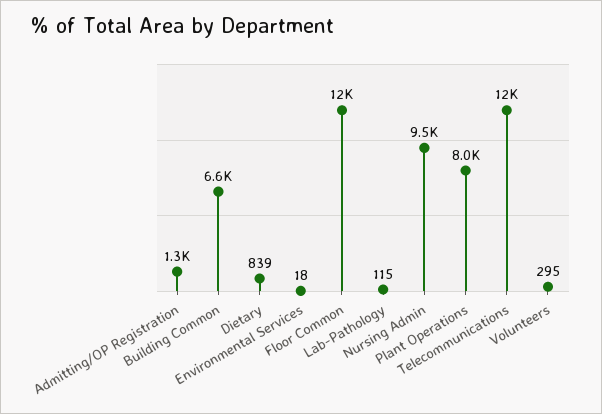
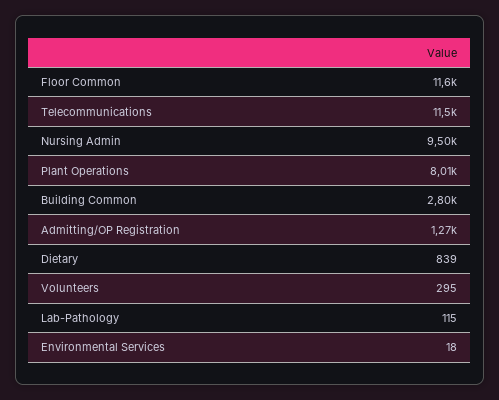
  {
    "Admitting/OP Registration": 1270,
-   "Building Common": 6600,
+   "Building Common": 2800,
    "Dietary": 839,
    "Environmental Services": 18,
    "Floor Common": 11600,
    "Lab-Pathology": 115,
    "Nursing Admin": 9500,
    "Plant Operations": 8010,
    "Telecommunications": 11500,
    "Volunteers": 295
  }

